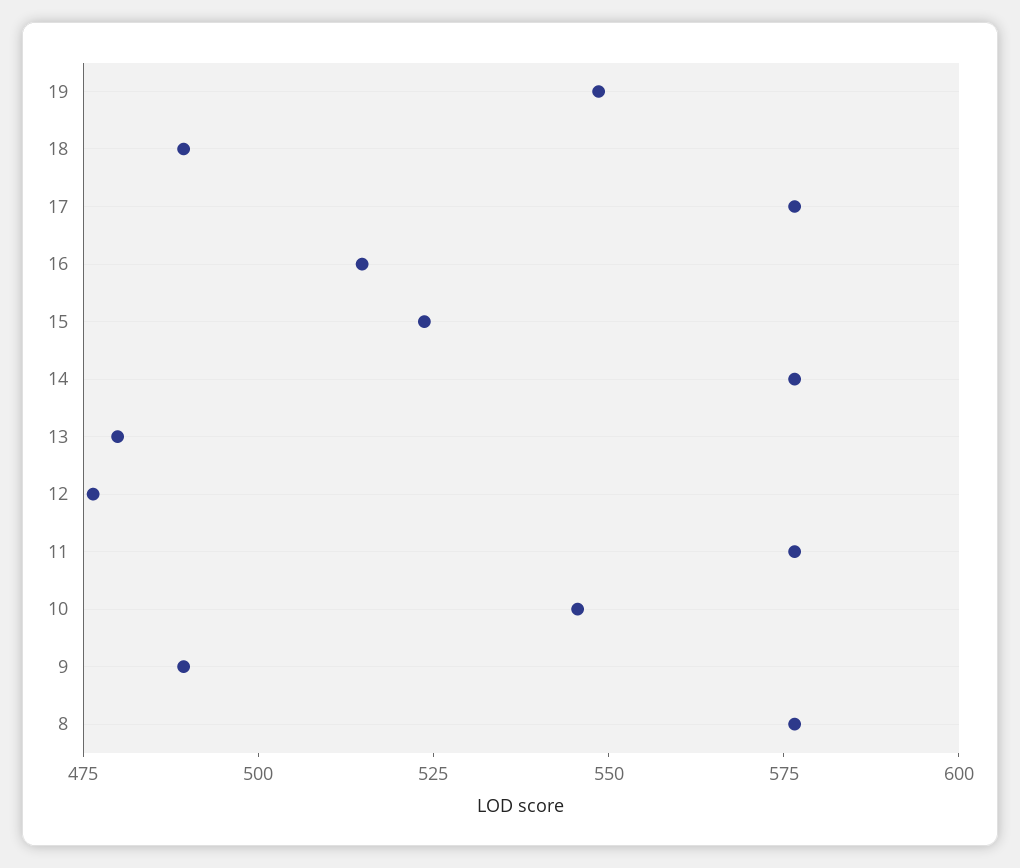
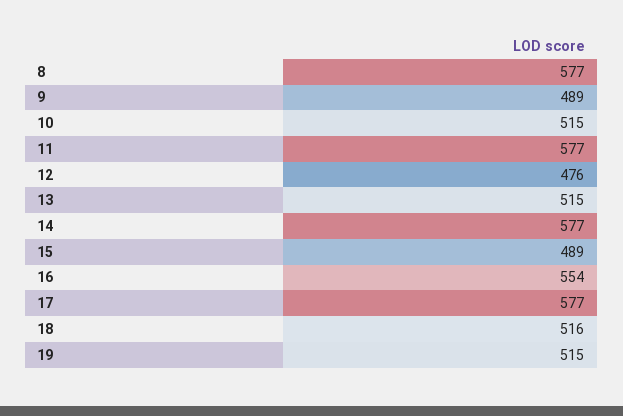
  {
-   "19": 550,
+   "19": 515,
-   "18": 490,
+   "18": 516,
    "17": 577,
-   "16": 515,
+   "16": 554,
-   "15": 525,
+   "15": 489,
    "14": 577,
-   "13": 480,
+   "13": 515,
    "12": 476,
    "11": 577,
-   "10": 545,
+   "10": 515,
    "9": 489,
    "8": 577
  }

